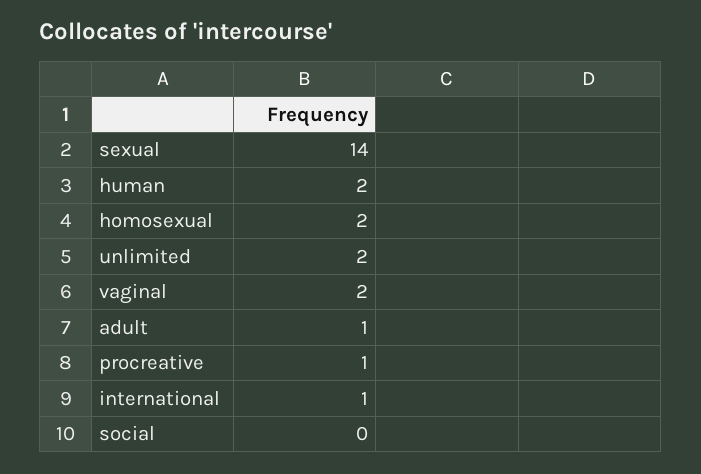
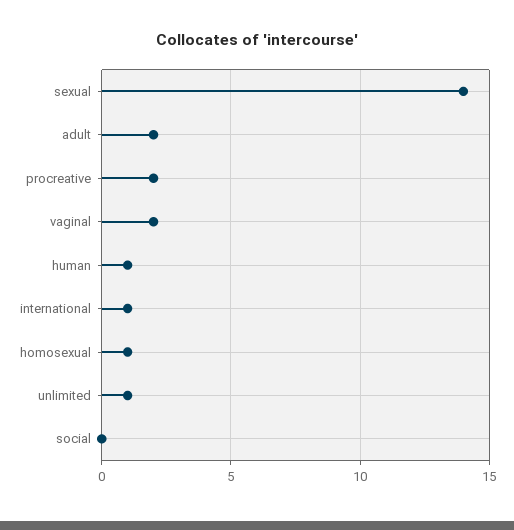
  {
    "sexual": 14,
-   "human": 2,
+   "human": 1,
-   "homosexual": 2,
+   "homosexual": 1,
-   "unlimited": 2,
+   "unlimited": 1,
    "vaginal": 2,
-   "adult": 1,
+   "adult": 2,
-   "procreative": 1,
+   "procreative": 2,
    "international": 1,
    "social": 0
  }

